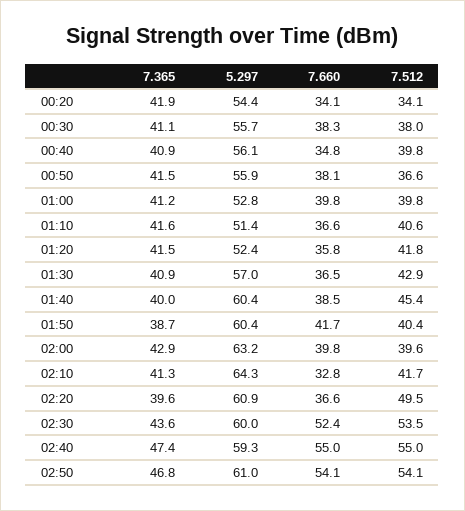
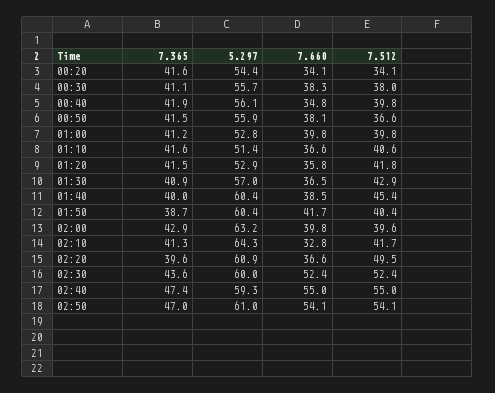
  {
    "7.365": {
-     "00:20": 41.9,
+     "00:20": 41.6,
      "00:30": 41.1,
-     "00:40": 40.9,
+     "00:40": 41.9,
      "00:50": 41.5,
      "01:00": 41.2,
      "01:10": 41.6,
      "01:20": 41.5,
      "01:30": 40.9,
      "01:40": 40,
      "01:50": 38.7,
      "02:00": 42.9,
      "02:10": 41.3,
      "02:20": 39.6,
      "02:30": 43.6,
      "02:40": 47.4,
-     "02:50": 46.8
+     "02:50": 47
    },
    "5.297": {
      "00:20": 54.4,
      "00:30": 55.7,
      "00:40": 56.1,
      "00:50": 55.9,
      "01:00": 52.8,
      "01:10": 51.4,
-     "01:20": 52.4,
+     "01:20": 52.9,
      "01:30": 57,
      "01:40": 60.4,
      "01:50": 60.4,
      "02:00": 63.2,
      "02:10": 64.3,
      "02:20": 60.9,
      "02:30": 60,
      "02:40": 59.3,
      "02:50": 61
    },
    "7.660": {
      "00:20": 34.1,
      "00:30": 38.3,
      "00:40": 34.8,
      "00:50": 38.1,
      "01:00": 39.8,
      "01:10": 36.6,
      "01:20": 35.8,
      "01:30": 36.5,
      "01:40": 38.5,
      "01:50": 41.7,
      "02:00": 39.8,
      "02:10": 32.8,
      "02:20": 36.6,
      "02:30": 52.4,
      "02:40": 55,
      "02:50": 54.1
    },
    "7.512": {
      "00:20": 34.1,
      "00:30": 38,
      "00:40": 39.8,
      "00:50": 36.6,
      "01:00": 39.8,
      "01:10": 40.6,
      "01:20": 41.8,
      "01:30": 42.9,
      "01:40": 45.4,
      "01:50": 40.4,
      "02:00": 39.6,
      "02:10": 41.7,
      "02:20": 49.5,
-     "02:30": 53.5,
+     "02:30": 52.4,
      "02:40": 55,
      "02:50": 54.1
    }
  }

